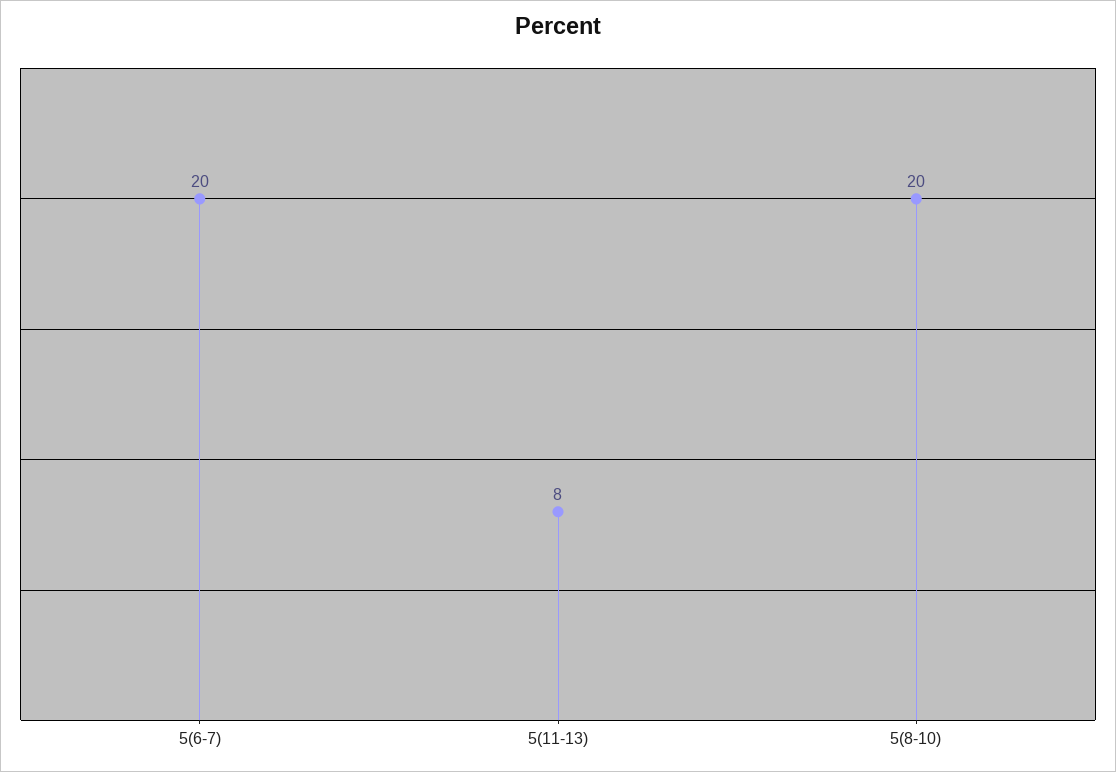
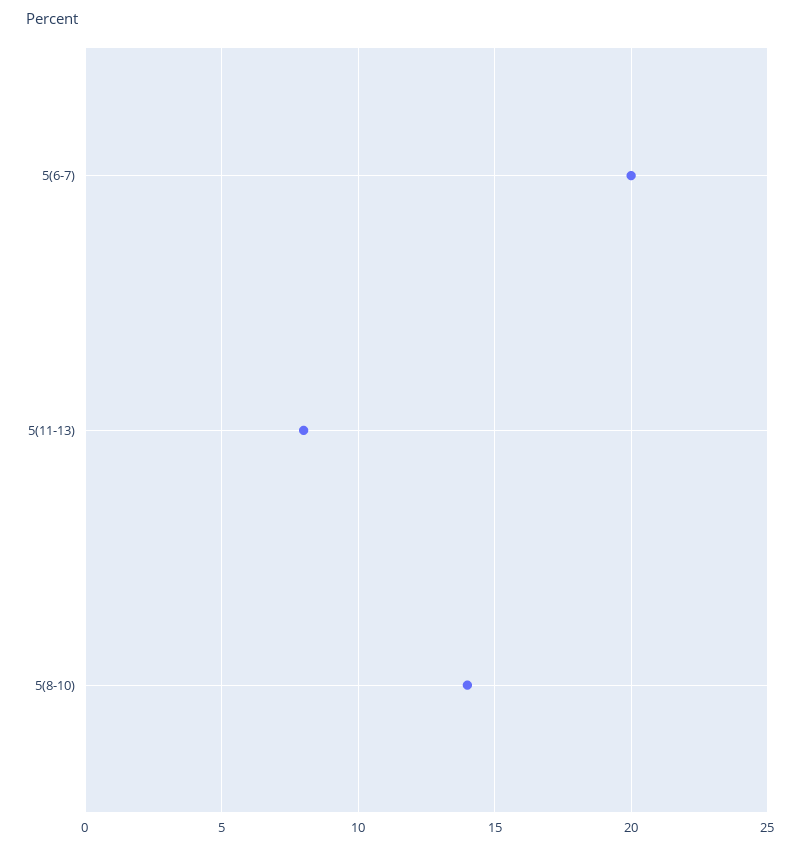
  {
    "5(6-7)": 20,
    "5(11-13)": 8,
-   "5(8-10)": 20
+   "5(8-10)": 14
  }

